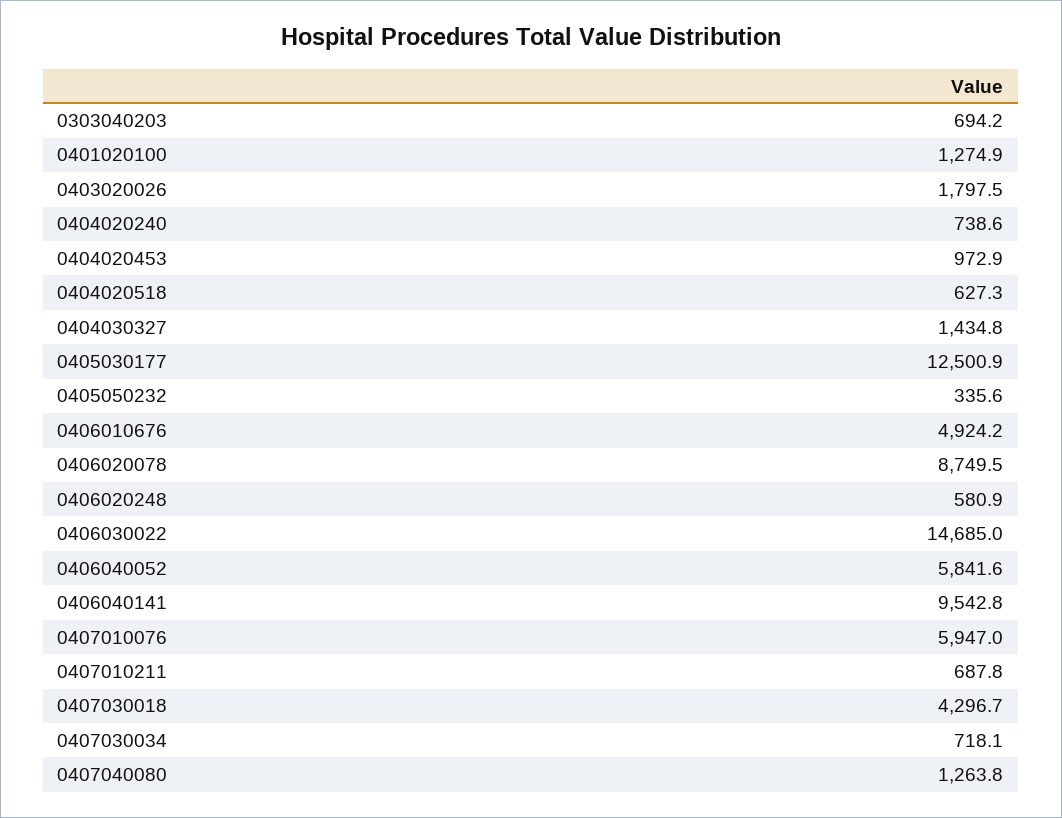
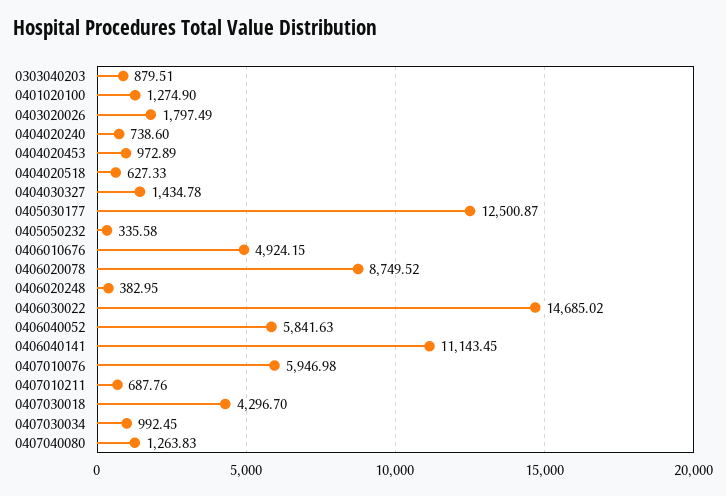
  {
-   "0303040203": 694.2,
+   "0303040203": 879.51,
    "0401020100": 1274.9,
    "0403020026": 1797.49,
    "0404020240": 738.6,
    "0404020453": 972.89,
    "0404020518": 627.33,
    "0404030327": 1434.78,
    "0405030177": 12500.87,
    "0405050232": 335.58,
    "0406010676": 4924.15,
    "0406020078": 8749.52,
-   "0406020248": 580.9,
+   "0406020248": 382.95,
    "0406030022": 14685.02,
    "0406040052": 5841.63,
-   "0406040141": 9542.8,
+   "0406040141": 11143.45,
    "0407010076": 5946.98,
    "0407010211": 687.76,
    "0407030018": 4296.7,
-   "0407030034": 718.1,
+   "0407030034": 992.45,
    "0407040080": 1263.83
  }

